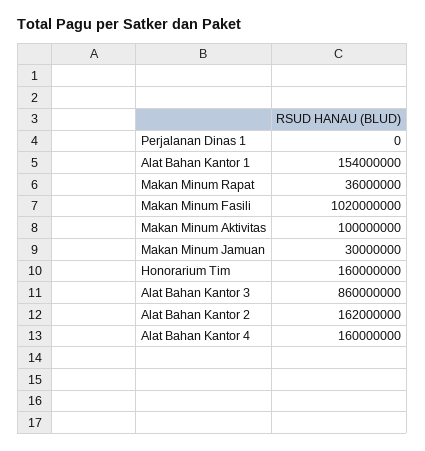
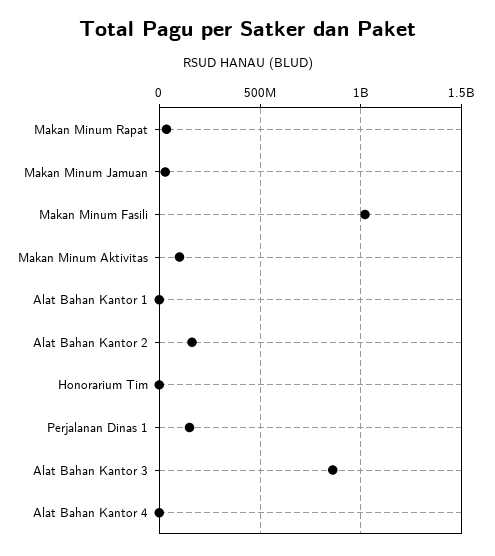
  {
-   "Perjalanan Dinas 1": 0,
+   "Perjalanan Dinas 1": 150000000,
-   "Alat Bahan Kantor 1": 154000000,
+   "Alat Bahan Kantor 1": 0,
    "Makan Minum Rapat": 36000000,
    "Makan Minum Fasili": 1020000000,
    "Makan Minum Aktivitas": 100000000,
    "Makan Minum Jamuan": 30000000,
-   "Honorarium Tim": 160000000,
+   "Honorarium Tim": 0,
    "Alat Bahan Kantor 3": 860000000,
    "Alat Bahan Kantor 2": 162000000,
-   "Alat Bahan Kantor 4": 160000000
+   "Alat Bahan Kantor 4": 0
  }

